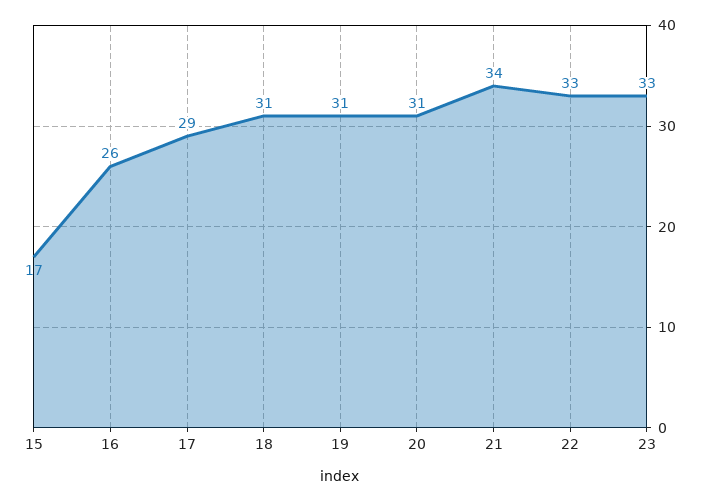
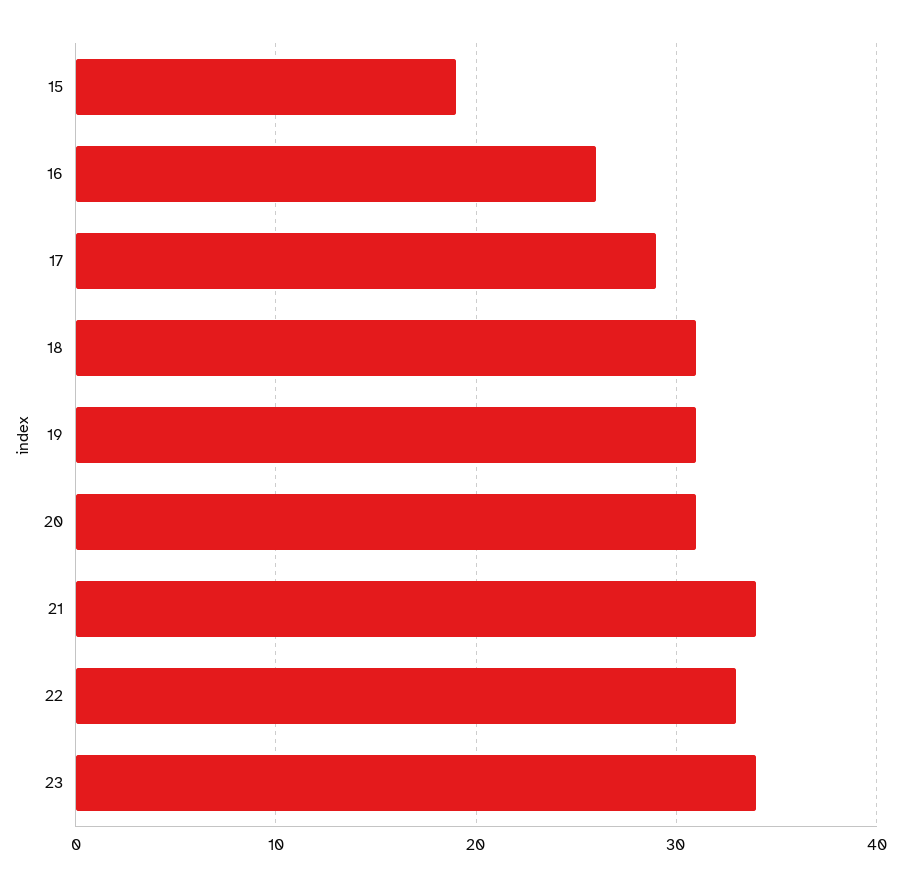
  {
-   "15": 17,
+   "15": 19,
    "16": 26,
    "17": 29,
    "18": 31,
    "19": 31,
    "20": 31,
    "21": 34,
    "22": 33,
-   "23": 33
+   "23": 34
  }

